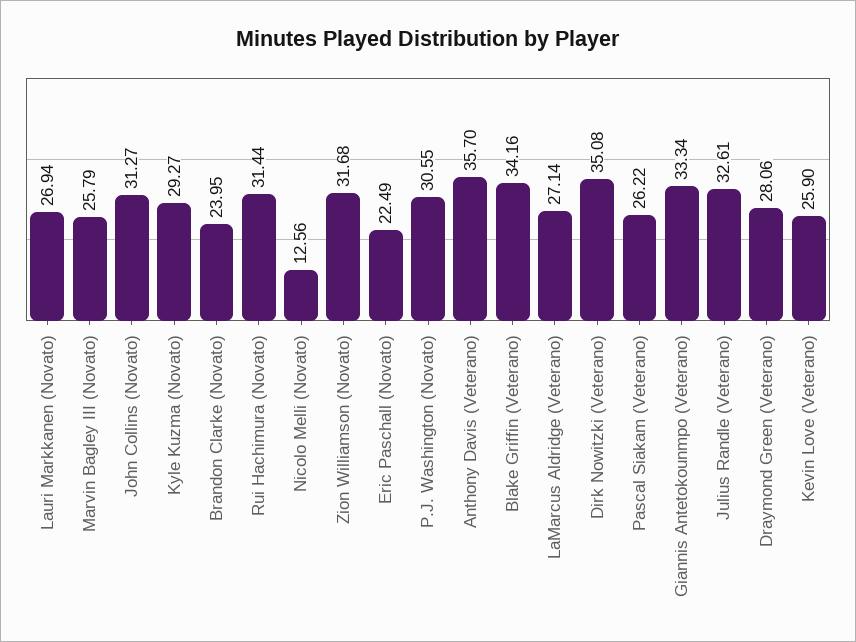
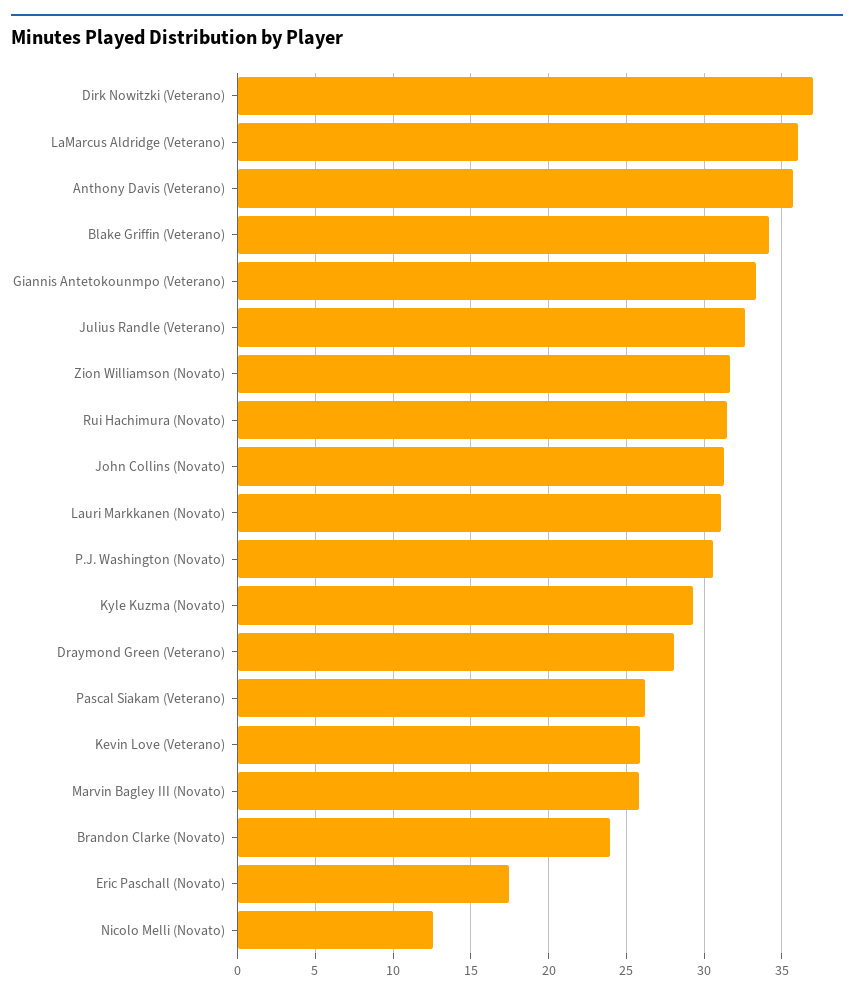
  {
-   "Lauri Markkanen (Novato)": 26.94,
+   "Lauri Markkanen (Novato)": 31,
    "Marvin Bagley III (Novato)": 25.79,
    "John Collins (Novato)": 31.27,
    "Kyle Kuzma (Novato)": 29.27,
    "Brandon Clarke (Novato)": 23.95,
    "Rui Hachimura (Novato)": 31.44,
    "Nicolo Melli (Novato)": 12.56,
    "Zion Williamson (Novato)": 31.68,
-   "Eric Paschall (Novato)": 22.49,
+   "Eric Paschall (Novato)": 17.5,
    "P.J. Washington (Novato)": 30.55,
    "Anthony Davis (Veterano)": 35.7,
    "Blake Griffin (Veterano)": 34.16,
-   "LaMarcus Aldridge (Veterano)": 27.14,
+   "LaMarcus Aldridge (Veterano)": 36,
-   "Dirk Nowitzki (Veterano)": 35.08,
+   "Dirk Nowitzki (Veterano)": 37,
    "Pascal Siakam (Veterano)": 26.22,
    "Giannis Antetokounmpo (Veterano)": 33.34,
    "Julius Randle (Veterano)": 32.61,
    "Draymond Green (Veterano)": 28.06,
    "Kevin Love (Veterano)": 25.9
  }

